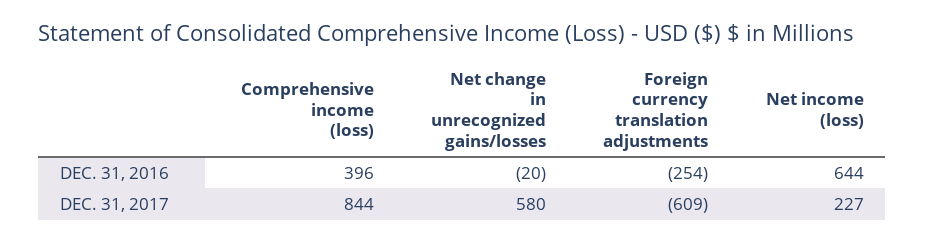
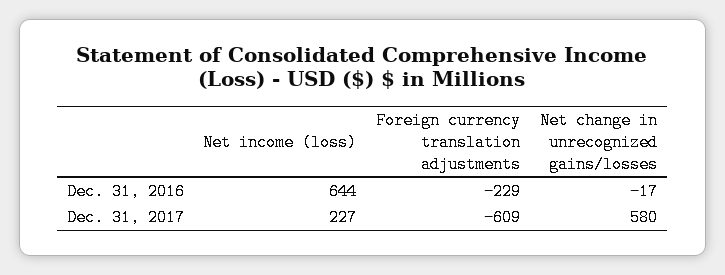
  {
-   "Comprehensive income (loss)": {
-     "DEC. 31, 2016": 396,
-     "DEC. 31, 2017": 844
-   },
    "Net change in unrecognized gains/losses": {
-     "DEC. 31, 2016": -20,
+     "DEC. 31, 2016": -17,
      "DEC. 31, 2017": 580
    },
    "Foreign currency translation adjustments": {
-     "DEC. 31, 2016": -254,
+     "DEC. 31, 2016": -229,
      "DEC. 31, 2017": -609
    },
    "Net income (loss)": {
      "DEC. 31, 2016": 644,
      "DEC. 31, 2017": 227
    }
  }

